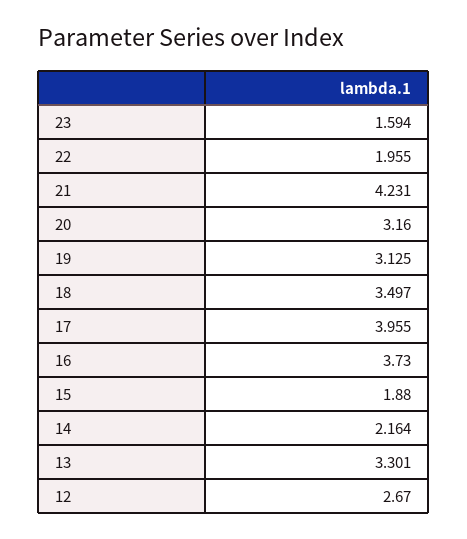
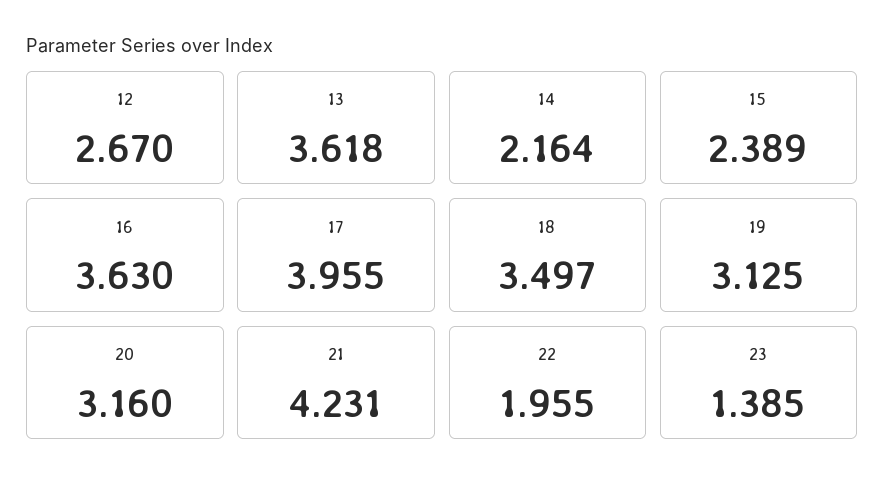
  {
-   "23": 1.594,
+   "23": 1.385,
    "22": 1.955,
    "21": 4.231,
    "20": 3.16,
    "19": 3.125,
    "18": 3.497,
    "17": 3.955,
-   "16": 3.73,
+   "16": 3.63,
-   "15": 1.88,
+   "15": 2.389,
    "14": 2.164,
-   "13": 3.301,
+   "13": 3.618,
    "12": 2.67
  }

